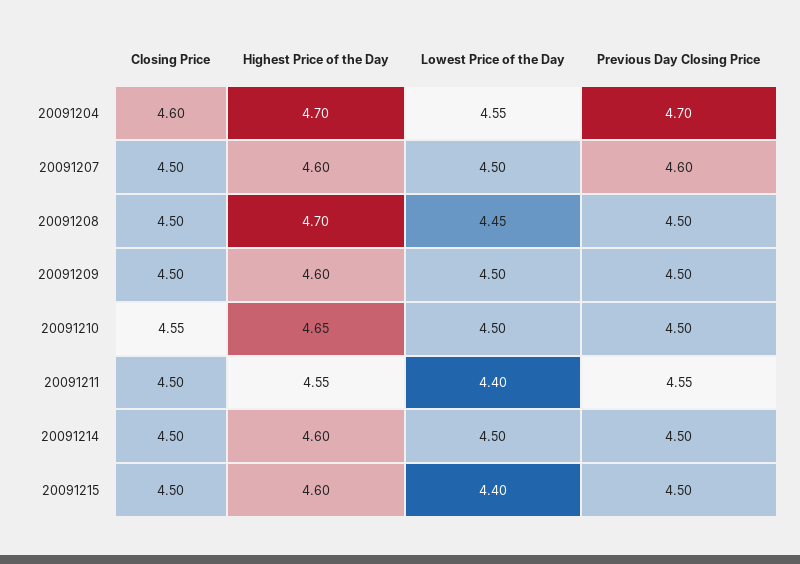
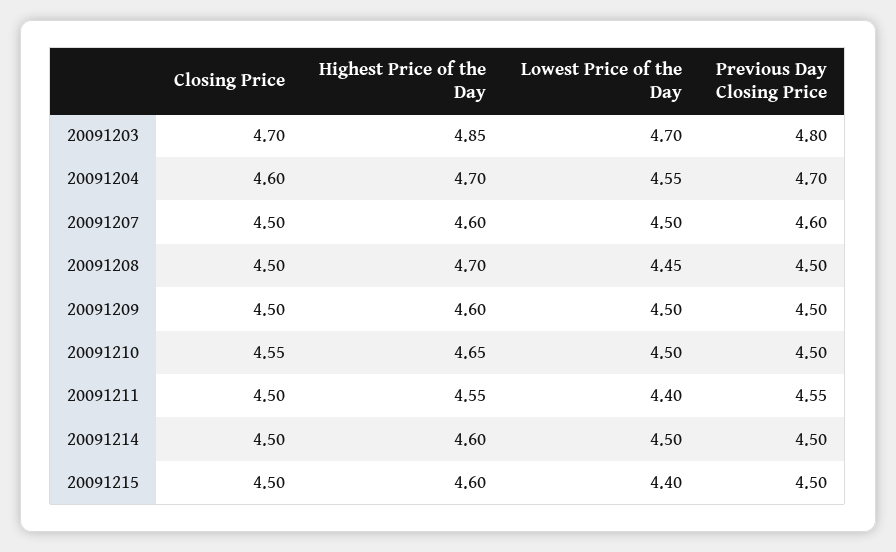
  {
    "Closing Price": {
      "20091204": 4.6,
      "20091207": 4.5,
      "20091208": 4.5,
      "20091209": 4.5,
      "20091210": 4.55,
      "20091211": 4.5,
      "20091214": 4.5,
-     "20091215": 4.5
+     "20091215": 4.5,
+     "20091203": 4.7
    },
    "Highest Price of the Day": {
      "20091204": 4.7,
      "20091207": 4.6,
      "20091208": 4.7,
      "20091209": 4.6,
      "20091210": 4.65,
      "20091211": 4.55,
      "20091214": 4.6,
-     "20091215": 4.6
+     "20091215": 4.6,
+     "20091203": 4.85
    },
    "Lowest Price of the Day": {
      "20091204": 4.55,
      "20091207": 4.5,
      "20091208": 4.45,
      "20091209": 4.5,
      "20091210": 4.5,
      "20091211": 4.4,
      "20091214": 4.5,
-     "20091215": 4.4
+     "20091215": 4.4,
+     "20091203": 4.7
    },
    "Previous Day Closing Price": {
      "20091204": 4.7,
      "20091207": 4.6,
      "20091208": 4.5,
      "20091209": 4.5,
      "20091210": 4.5,
      "20091211": 4.55,
      "20091214": 4.5,
-     "20091215": 4.5
+     "20091215": 4.5,
+     "20091203": 4.8
    }
  }

